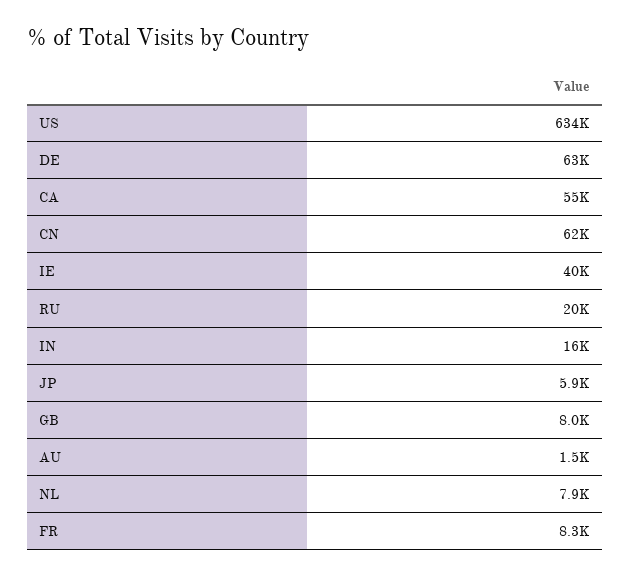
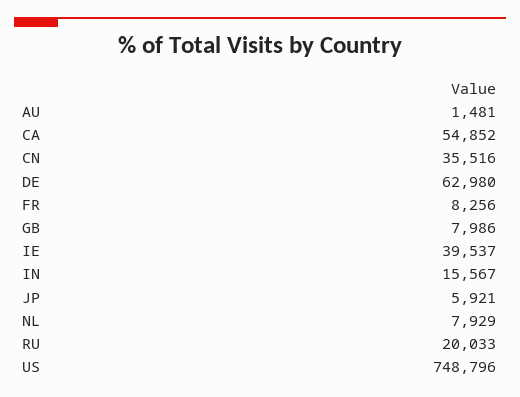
  {
-   "US": 634000,
+   "US": 748796,
    "DE": 62980,
    "CA": 54852,
-   "CN": 62000,
+   "CN": 35516,
    "IE": 39537,
    "RU": 20033,
    "IN": 15567,
    "JP": 5921,
    "GB": 7986,
    "AU": 1481,
    "NL": 7929,
    "FR": 8256
  }

